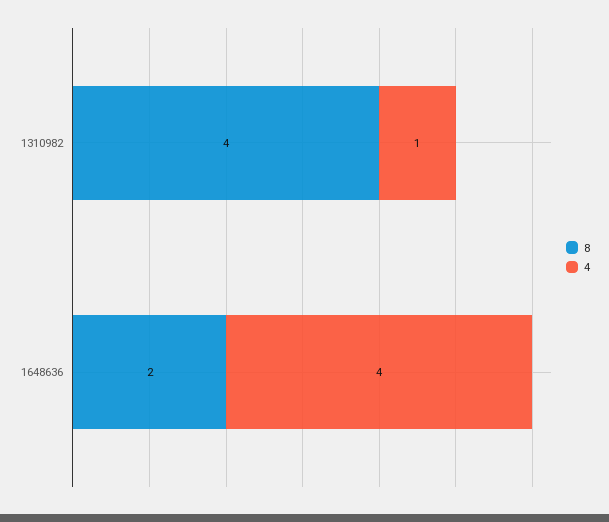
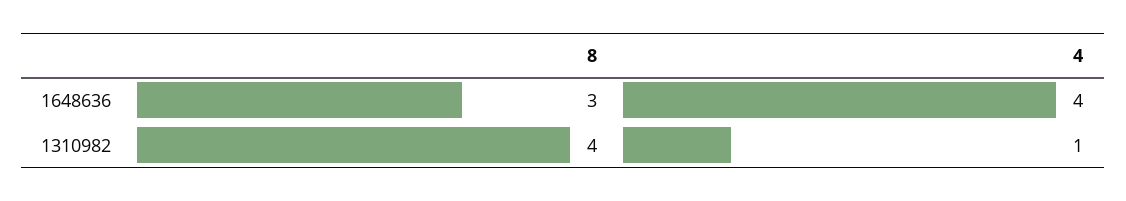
  {
    "8": {
      "1310982": 4,
-     "1648636": 2
+     "1648636": 3
    },
    "4": {
      "1310982": 1,
      "1648636": 4
    }
  }

